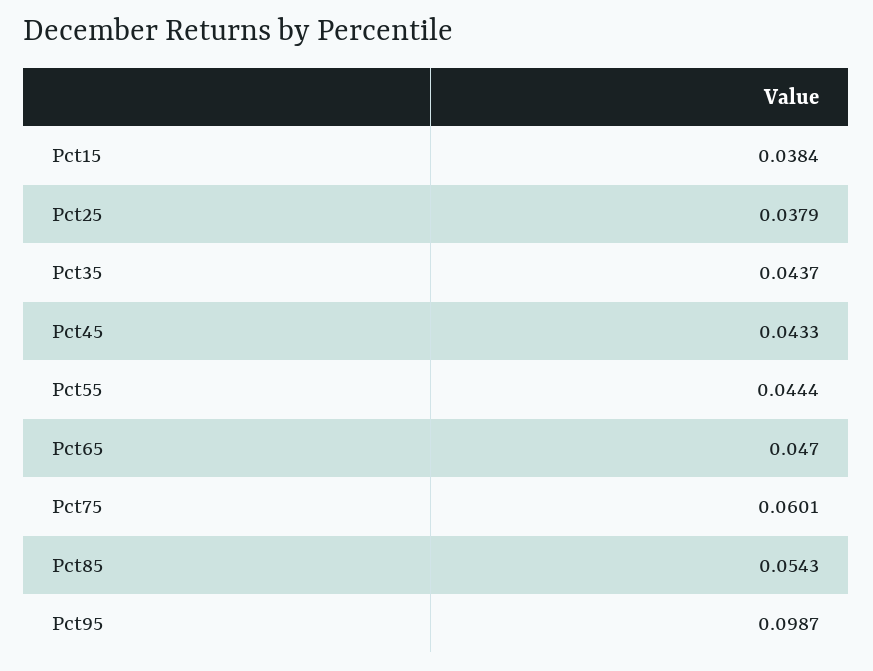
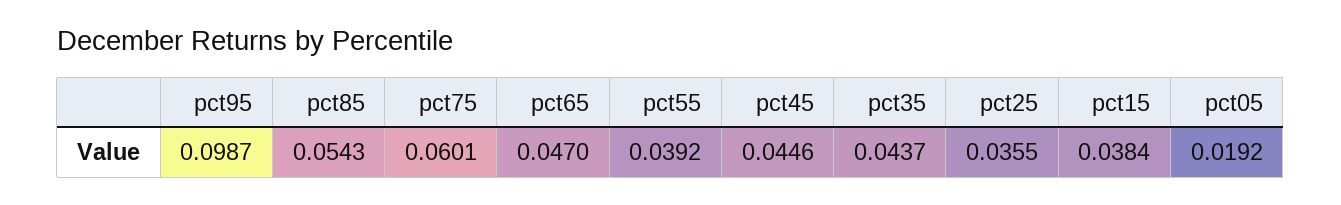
  {
    "Pct15": 0.0384,
-   "Pct25": 0.0379,
+   "Pct25": 0.0355,
    "Pct35": 0.0437,
-   "Pct45": 0.0433,
+   "Pct45": 0.0446,
-   "Pct55": 0.0444,
+   "Pct55": 0.0392,
    "Pct65": 0.047,
    "Pct75": 0.0601,
    "Pct85": 0.0543,
-   "Pct95": 0.0987
+   "Pct95": 0.0987,
+   "pct05": 0.0192
  }

